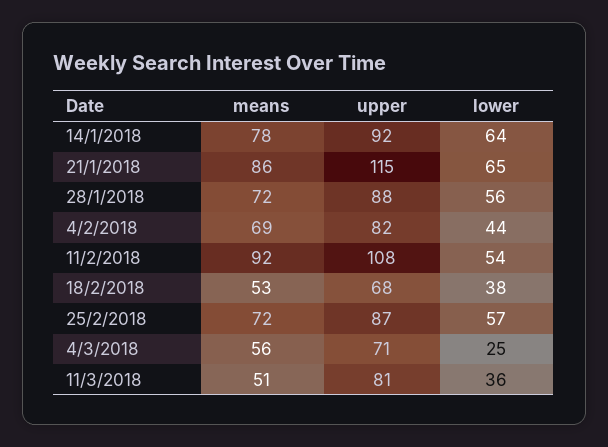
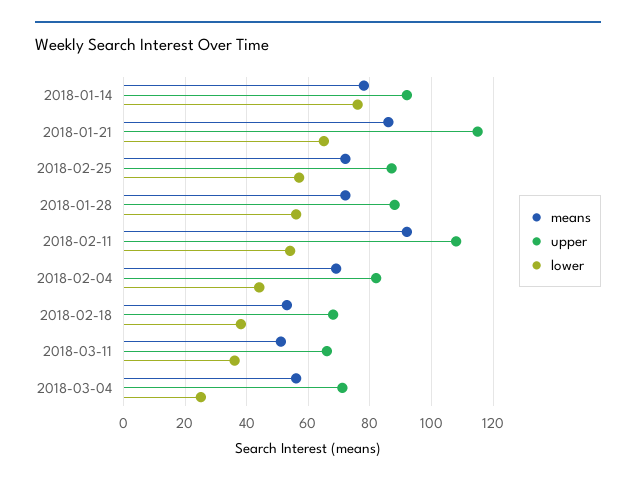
  {
    "means": {
      "14/1/2018": 78,
      "21/1/2018": 86,
      "28/1/2018": 72,
      "4/2/2018": 69,
      "11/2/2018": 92,
      "18/2/2018": 53,
      "25/2/2018": 72,
      "4/3/2018": 56,
      "11/3/2018": 51
    },
    "upper": {
      "14/1/2018": 92,
      "21/1/2018": 115,
      "28/1/2018": 88,
      "4/2/2018": 82,
      "11/2/2018": 108,
      "18/2/2018": 68,
      "25/2/2018": 87,
      "4/3/2018": 71,
-     "11/3/2018": 81
+     "11/3/2018": 65
    },
    "lower": {
-     "14/1/2018": 64,
+     "14/1/2018": 75,
      "21/1/2018": 65,
      "28/1/2018": 56,
      "4/2/2018": 44,
      "11/2/2018": 54,
      "18/2/2018": 38,
      "25/2/2018": 57,
      "4/3/2018": 25,
      "11/3/2018": 36
    }
  }

